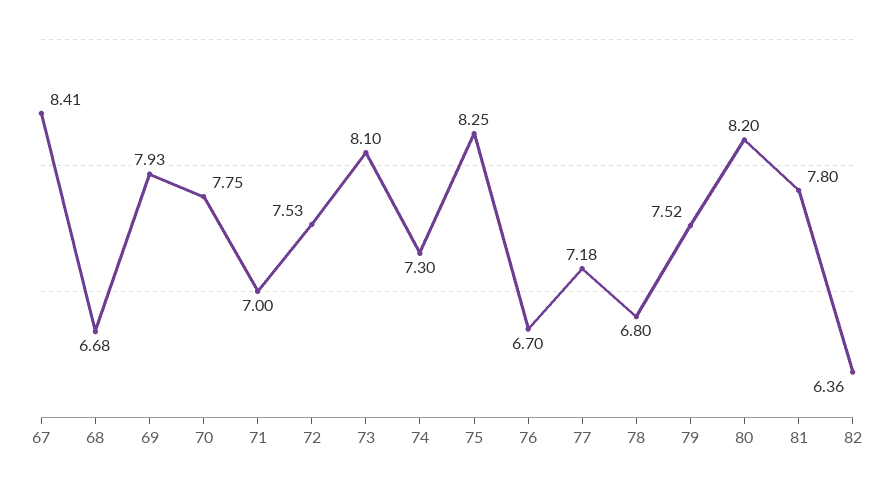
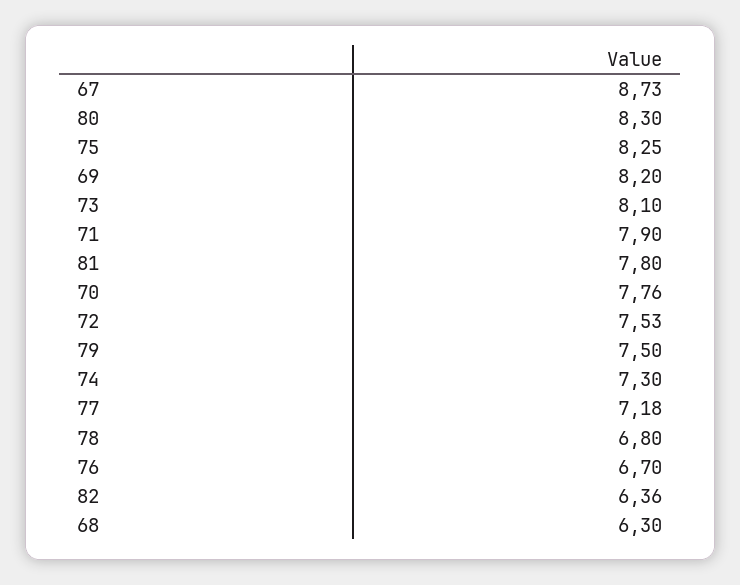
  {
-   "67": 8.41,
+   "67": 8.73,
-   "68": 6.68,
+   "68": 6.3,
-   "69": 7.93,
+   "69": 8.2,
-   "70": 7.75,
+   "70": 7.76,
-   "71": 7,
+   "71": 7.9,
    "72": 7.53,
    "73": 8.1,
    "74": 7.3,
    "75": 8.25,
    "76": 6.7,
    "77": 7.18,
    "78": 6.8,
-   "79": 7.52,
+   "79": 7.5,
-   "80": 8.2,
+   "80": 8.3,
    "81": 7.8,
    "82": 6.36
  }

